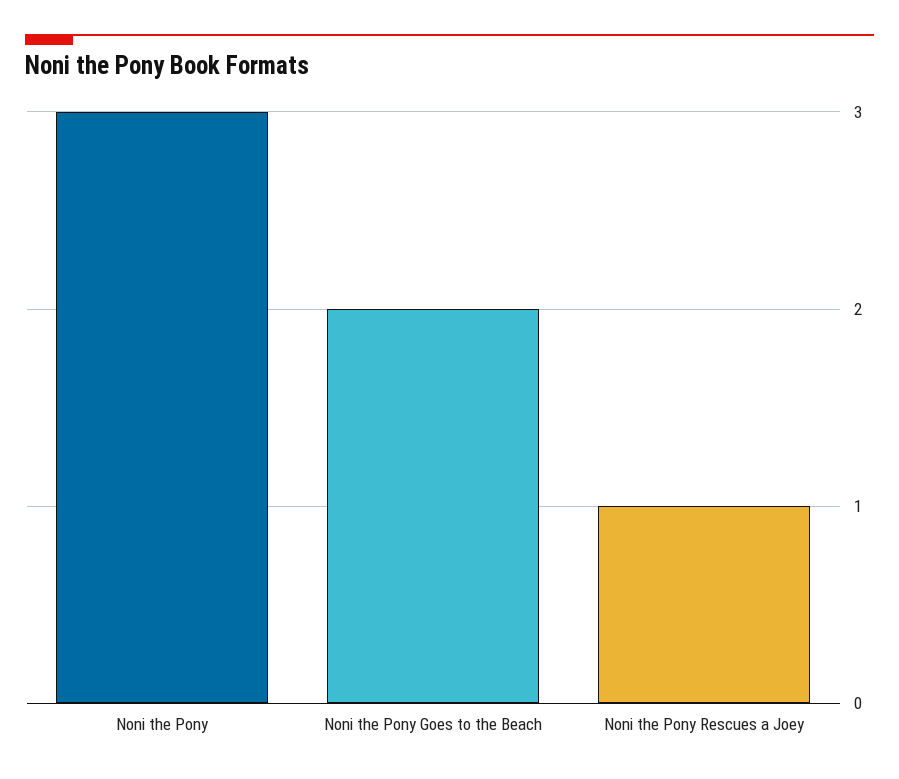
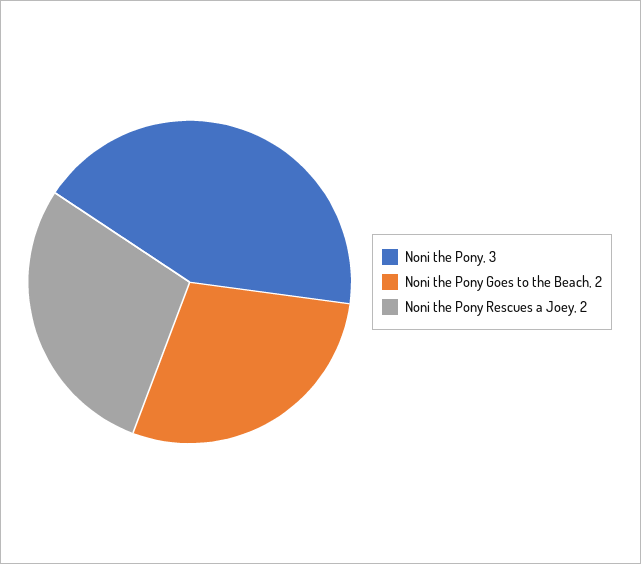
  {
    "Noni the Pony": 3,
    "Noni the Pony Goes to the Beach": 2,
-   "Noni the Pony Rescues a Joey": 1
+   "Noni the Pony Rescues a Joey": 2
  }

